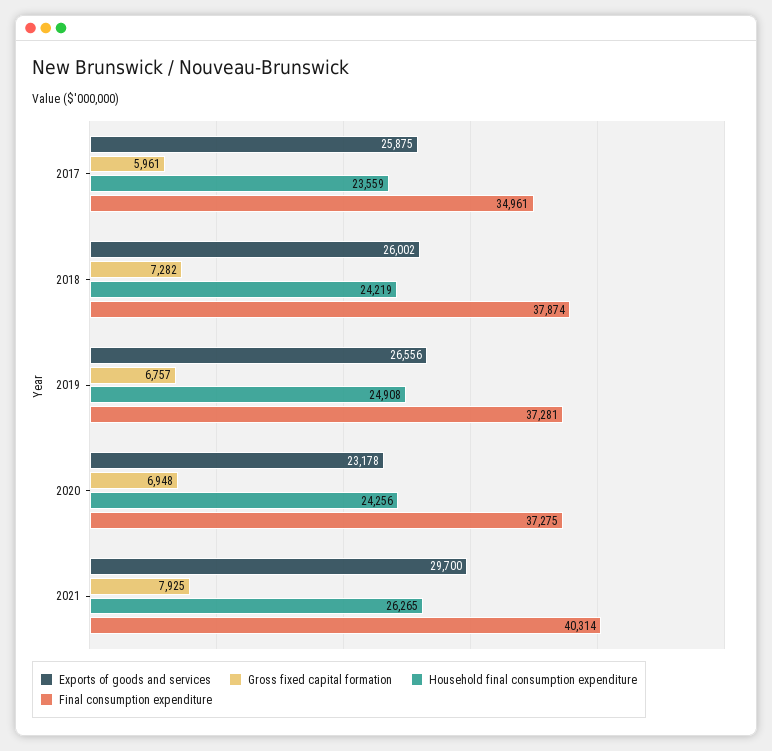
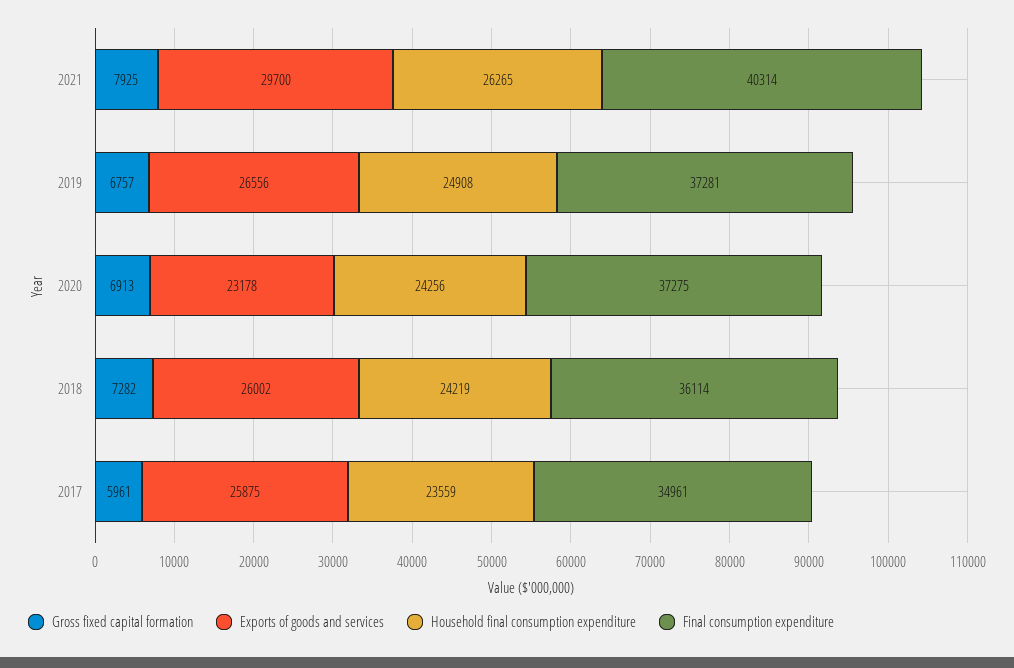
  {
    "Exports of goods and services": {
      "2017": 25875,
      "2018": 26002,
      "2019": 26556,
      "2020": 23178,
      "2021": 29700
    },
    "Gross fixed capital formation": {
      "2017": 5961,
      "2018": 7282,
      "2019": 6757,
-     "2020": 6948,
+     "2020": 6913,
      "2021": 7925
    },
    "Household final consumption expenditure": {
      "2017": 23559,
      "2018": 24219,
      "2019": 24908,
      "2020": 24256,
      "2021": 26265
    },
    "Final consumption expenditure": {
      "2017": 34961,
-     "2018": 37874,
+     "2018": 36114,
      "2019": 37281,
      "2020": 37275,
      "2021": 40314
    }
  }

